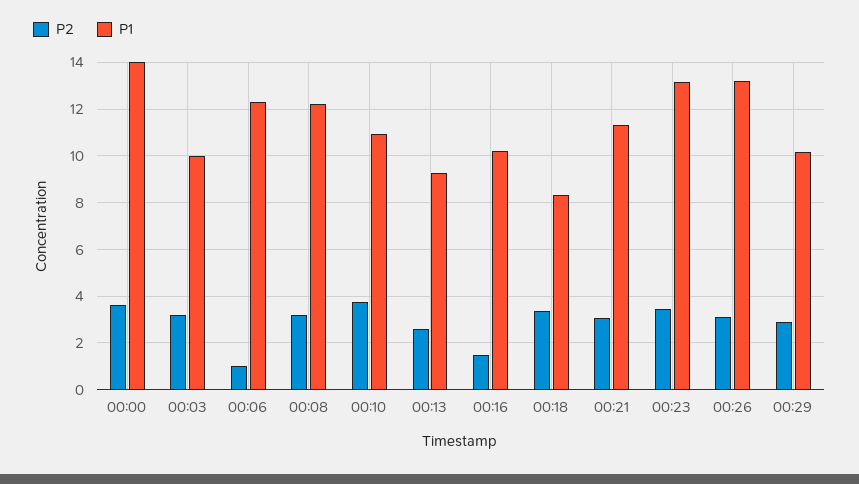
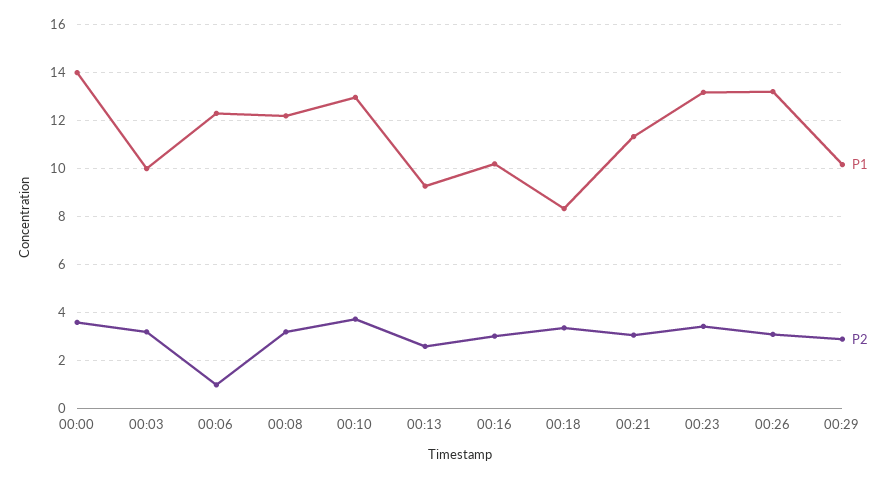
  {
    "P2": {
      "00:00": 3.5,
      "00:03": 3.25,
      "00:06": 1,
      "00:08": 3.25,
      "00:10": 3.75,
      "00:13": 2.5,
-     "00:16": 1.5,
+     "00:16": 3,
      "00:18": 3.25,
      "00:21": 3,
      "00:23": 3.5,
      "00:26": 3,
      "00:29": 3
    },
    "P1": {
      "00:00": 14,
      "00:03": 10,
      "00:06": 12.25,
      "00:08": 12.25,
-     "00:10": 11,
+     "00:10": 13,
      "00:13": 9.25,
      "00:16": 10.25,
      "00:18": 8.25,
      "00:21": 11.25,
      "00:23": 13.25,
      "00:26": 13.25,
      "00:29": 10.25
    }
  }

